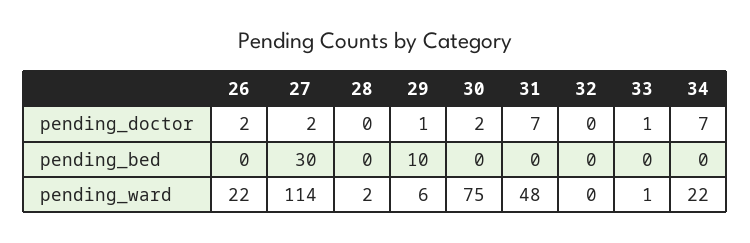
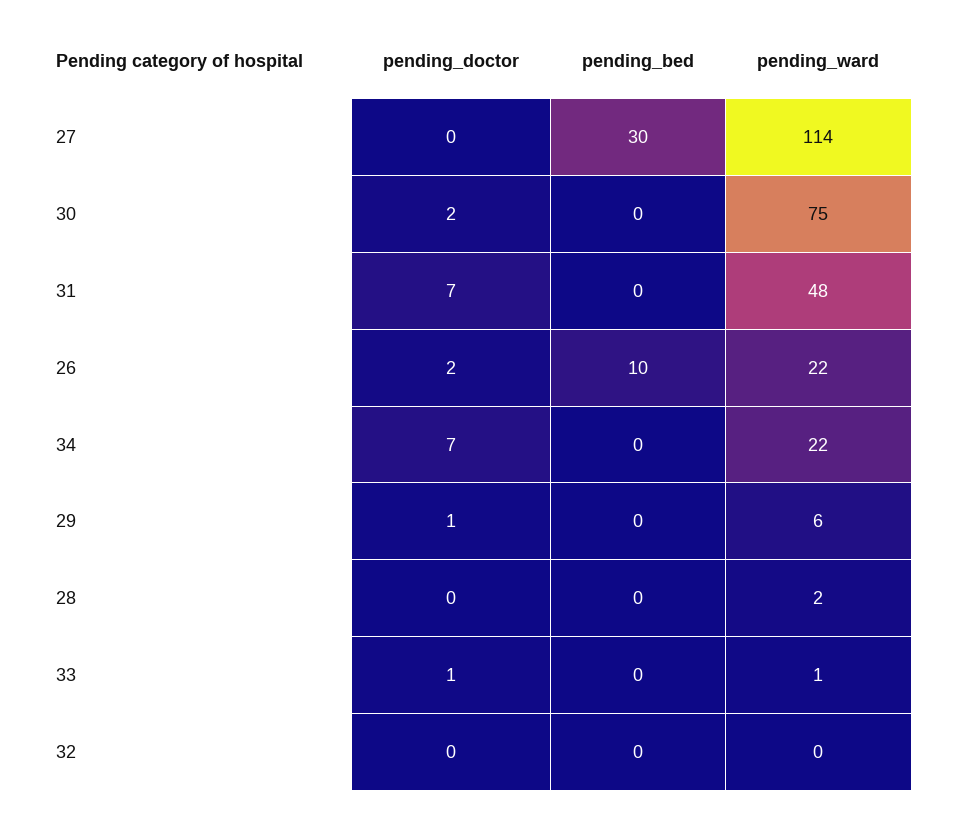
  {
    "26": {
      "pending_doctor": 2,
-     "pending_bed": 0,
+     "pending_bed": 10,
      "pending_ward": 22
    },
    "27": {
-     "pending_doctor": 2,
+     "pending_doctor": 0,
      "pending_bed": 30,
      "pending_ward": 114
    },
    "28": {
      "pending_doctor": 0,
      "pending_bed": 0,
      "pending_ward": 2
    },
    "29": {
      "pending_doctor": 1,
-     "pending_bed": 10,
+     "pending_bed": 0,
      "pending_ward": 6
    },
    "30": {
      "pending_doctor": 2,
      "pending_bed": 0,
      "pending_ward": 75
    },
    "31": {
      "pending_doctor": 7,
      "pending_bed": 0,
      "pending_ward": 48
    },
    "32": {
      "pending_doctor": 0,
      "pending_bed": 0,
      "pending_ward": 0
    },
    "33": {
      "pending_doctor": 1,
      "pending_bed": 0,
      "pending_ward": 1
    },
    "34": {
      "pending_doctor": 7,
      "pending_bed": 0,
      "pending_ward": 22
    }
  }

